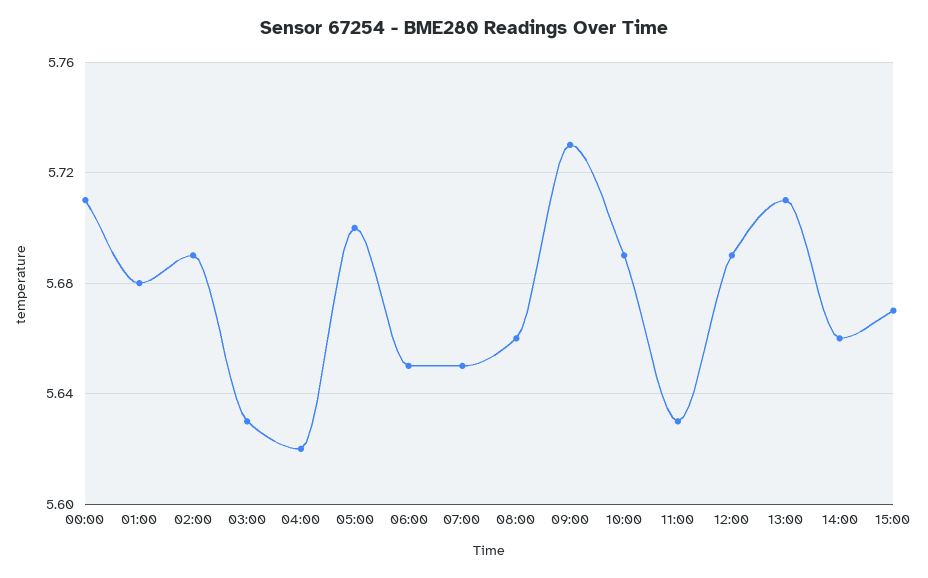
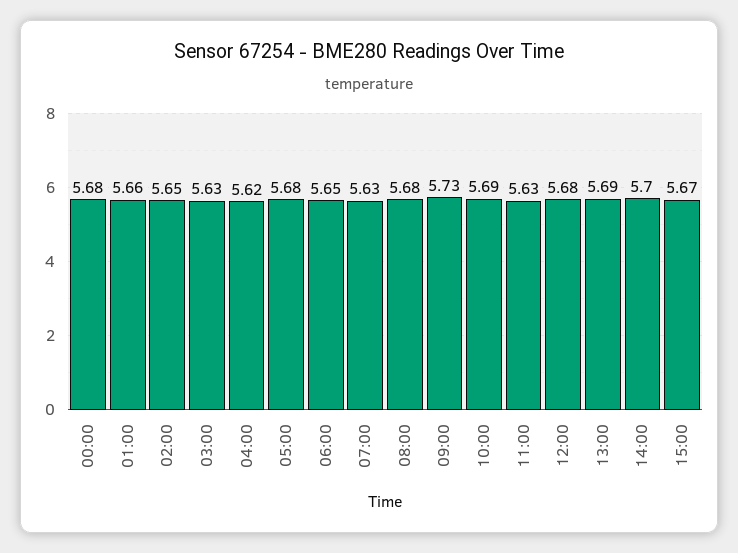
  {
-   "00:00": 5.71,
+   "00:00": 5.68,
-   "01:00": 5.68,
+   "01:00": 5.66,
-   "02:00": 5.69,
+   "02:00": 5.65,
    "03:00": 5.63,
    "04:00": 5.62,
-   "05:00": 5.7,
+   "05:00": 5.68,
    "06:00": 5.65,
-   "07:00": 5.65,
+   "07:00": 5.63,
-   "08:00": 5.66,
+   "08:00": 5.68,
    "09:00": 5.73,
    "10:00": 5.69,
    "11:00": 5.63,
-   "12:00": 5.69,
+   "12:00": 5.68,
-   "13:00": 5.71,
+   "13:00": 5.69,
-   "14:00": 5.66,
+   "14:00": 5.7,
    "15:00": 5.67
  }

